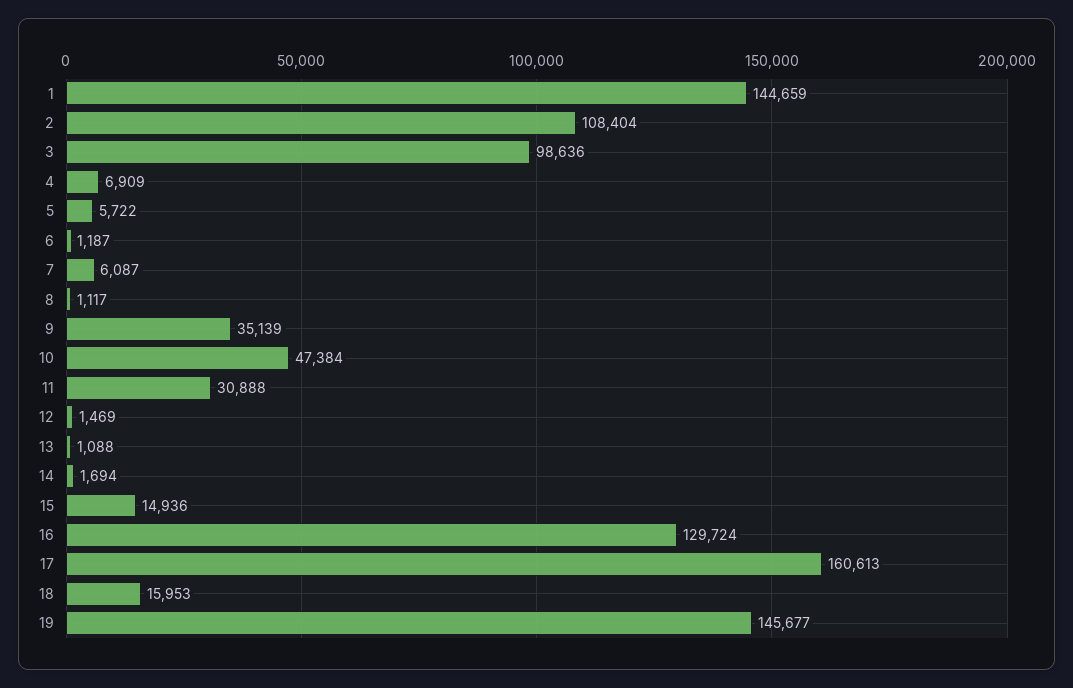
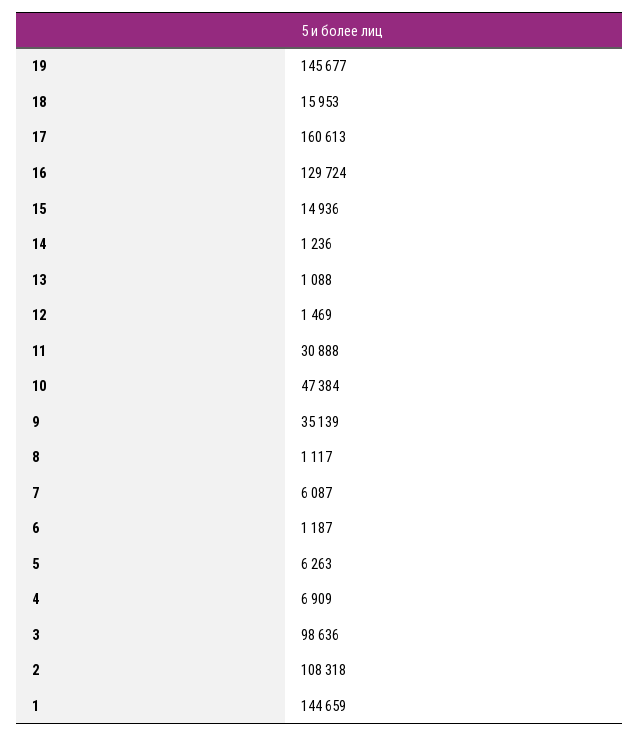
  {
    "1": 144659,
-   "2": 108404,
+   "2": 108318,
    "3": 98636,
    "4": 6909,
-   "5": 5722,
+   "5": 6263,
    "6": 1187,
    "7": 6087,
    "8": 1117,
    "9": 35139,
    "10": 47384,
    "11": 30888,
    "12": 1469,
    "13": 1088,
-   "14": 1694,
+   "14": 1236,
    "15": 14936,
    "16": 129724,
    "17": 160613,
    "18": 15953,
    "19": 145677
  }

